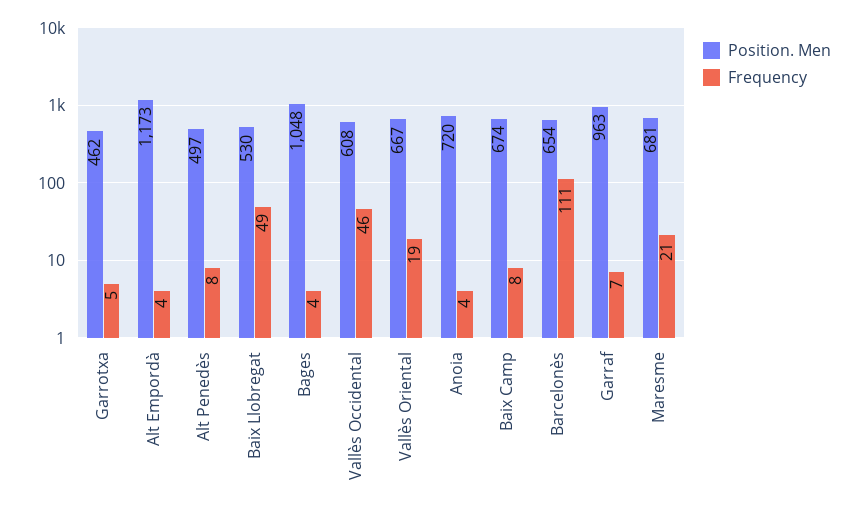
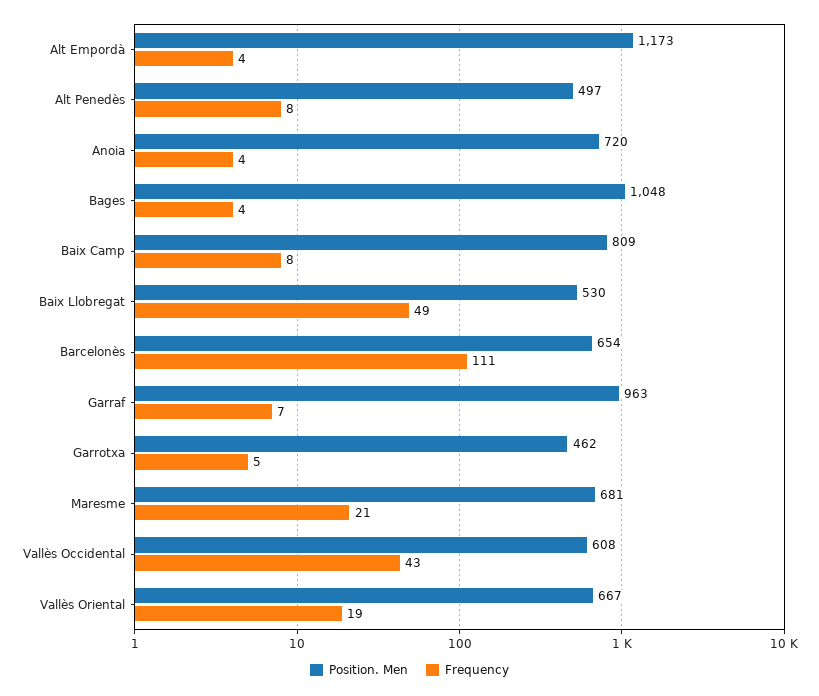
  {
    "Position. Men": {
      "Garrotxa": 462,
      "Alt Empordà": 1173,
      "Alt Penedès": 497,
      "Baix Llobregat": 530,
      "Bages": 1048,
      "Vallès Occidental": 608,
      "Vallès Oriental": 667,
      "Anoia": 720,
-     "Baix Camp": 674,
+     "Baix Camp": 809,
      "Barcelonès": 654,
      "Garraf": 963,
      "Maresme": 681
    },
    "Frequency": {
      "Garrotxa": 5,
      "Alt Empordà": 4,
      "Alt Penedès": 8,
      "Baix Llobregat": 49,
      "Bages": 4,
-     "Vallès Occidental": 46,
+     "Vallès Occidental": 43,
      "Vallès Oriental": 19,
      "Anoia": 4,
      "Baix Camp": 8,
      "Barcelonès": 111,
      "Garraf": 7,
      "Maresme": 21
    }
  }

